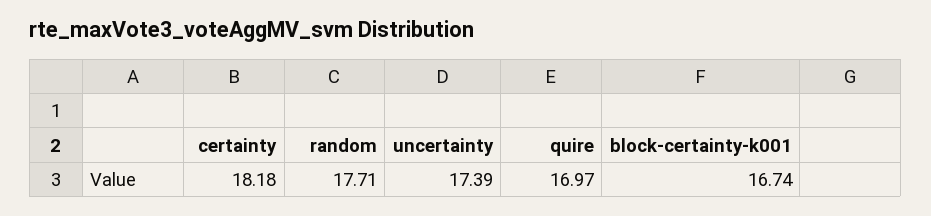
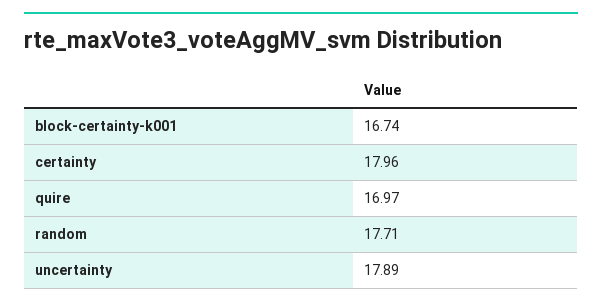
  {
-   "certainty": 18.18,
+   "certainty": 17.96,
    "random": 17.71,
-   "uncertainty": 17.39,
+   "uncertainty": 17.89,
    "quire": 16.97,
    "block-certainty-k001": 16.74
  }

